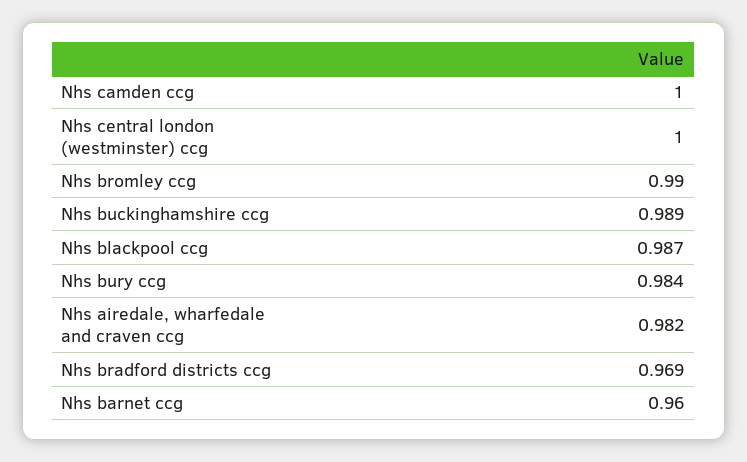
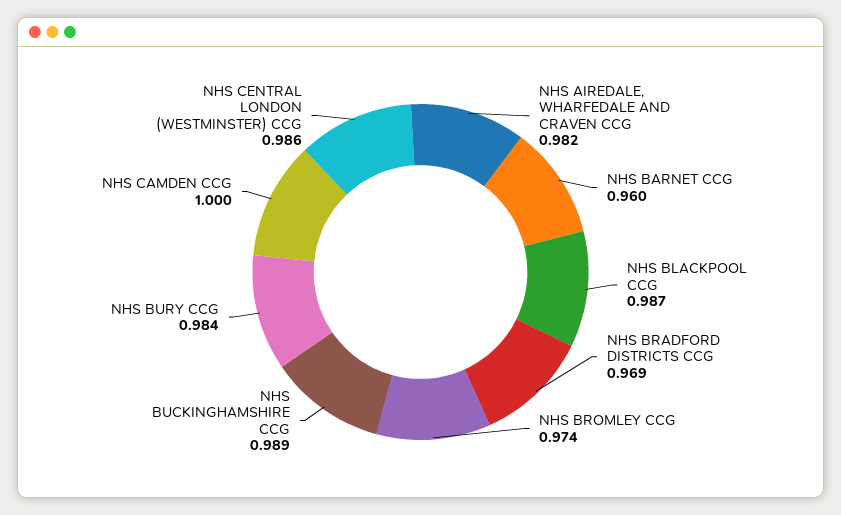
  {
    "Nhs camden ccg": 1,
-   "Nhs central london (westminster) ccg": 1,
+   "Nhs central london (westminster) ccg": 0.986,
-   "Nhs bromley ccg": 0.99,
+   "Nhs bromley ccg": 0.974,
    "Nhs buckinghamshire ccg": 0.989,
    "Nhs blackpool ccg": 0.987,
    "Nhs bury ccg": 0.984,
    "Nhs airedale, wharfedale and craven ccg": 0.982,
    "Nhs bradford districts ccg": 0.969,
    "Nhs barnet ccg": 0.96
  }

